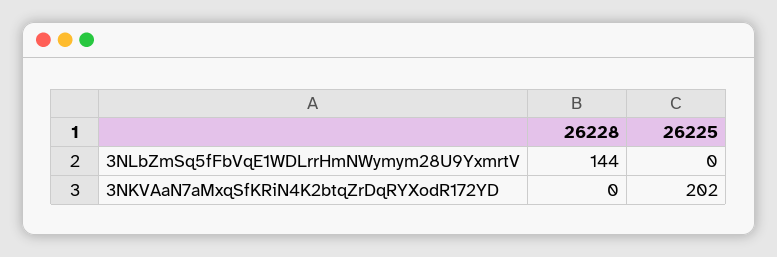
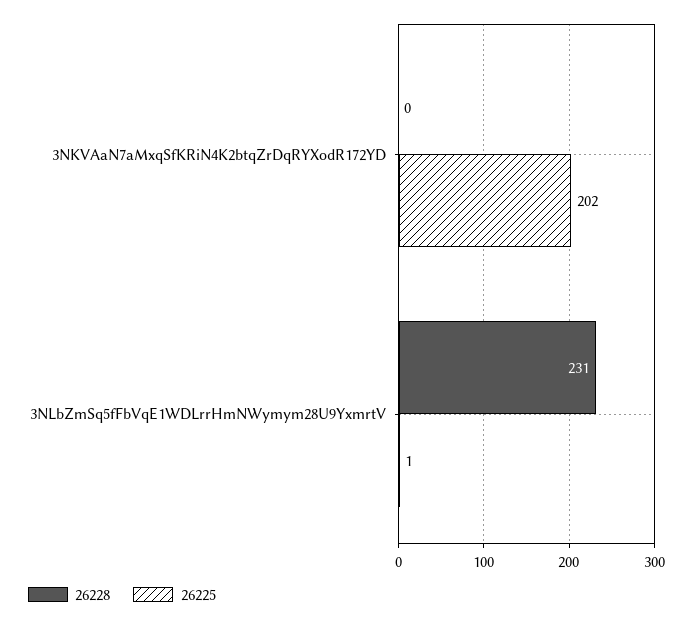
  {
    "26228": {
-     "3NLbZmSq5fFbVqE1WDLrrHmNWymym28U9YxmrtV": 144,
+     "3NLbZmSq5fFbVqE1WDLrrHmNWymym28U9YxmrtV": 231,
      "3NKVAaN7aMxqSfKRiN4K2btqZrDqRYXodR172YD": 0
    },
    "26225": {
-     "3NLbZmSq5fFbVqE1WDLrrHmNWymym28U9YxmrtV": 0,
+     "3NLbZmSq5fFbVqE1WDLrrHmNWymym28U9YxmrtV": 1,
      "3NKVAaN7aMxqSfKRiN4K2btqZrDqRYXodR172YD": 202
    }
  }

